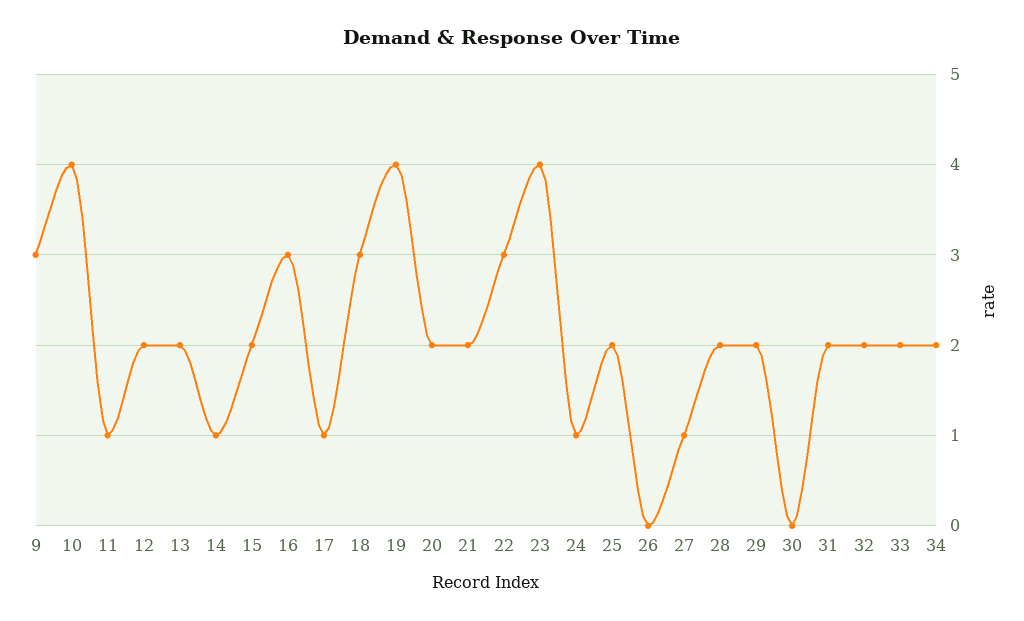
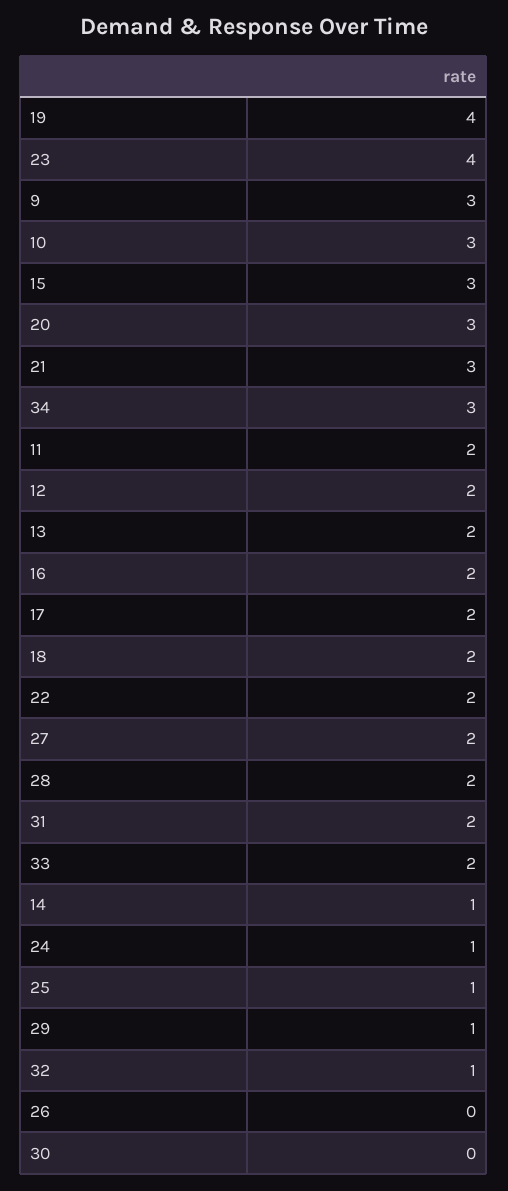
  {
    "9": 3,
-   "10": 4,
+   "10": 3,
-   "11": 1,
+   "11": 2,
    "12": 2,
    "13": 2,
    "14": 1,
-   "15": 2,
+   "15": 3,
-   "16": 3,
+   "16": 2,
-   "17": 1,
+   "17": 2,
-   "18": 3,
+   "18": 2,
    "19": 4,
-   "20": 2,
+   "20": 3,
-   "21": 2,
+   "21": 3,
-   "22": 3,
+   "22": 2,
    "23": 4,
    "24": 1,
-   "25": 2,
+   "25": 1,
    "26": 0,
-   "27": 1,
+   "27": 2,
    "28": 2,
-   "29": 2,
+   "29": 1,
    "30": 0,
    "31": 2,
-   "32": 2,
+   "32": 1,
    "33": 2,
-   "34": 2
+   "34": 3
  }

